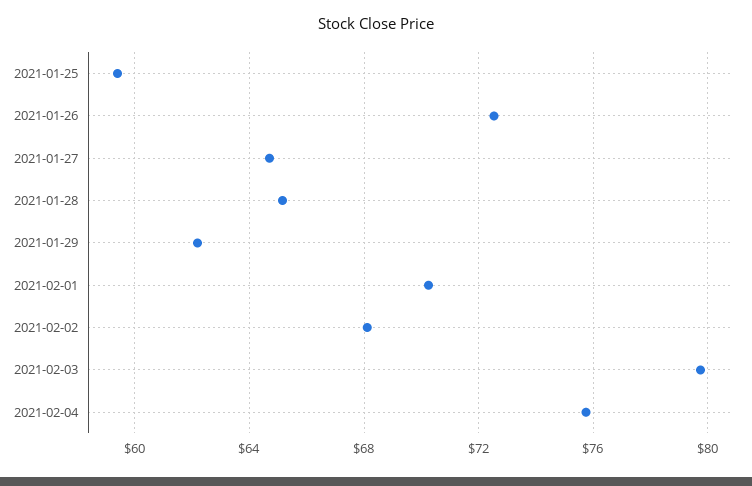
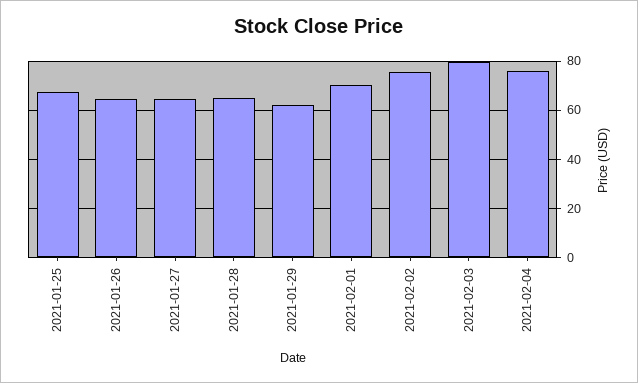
  {
-   "2021-01-25": 59.5,
+   "2021-01-25": 67.5,
-   "2021-01-26": 72.5,
+   "2021-01-26": 65,
    "2021-01-27": 64.5,
    "2021-01-28": 65,
    "2021-01-29": 62,
    "2021-02-01": 70.5,
-   "2021-02-02": 68,
+   "2021-02-02": 75,
    "2021-02-03": 80,
    "2021-02-04": 76
  }

